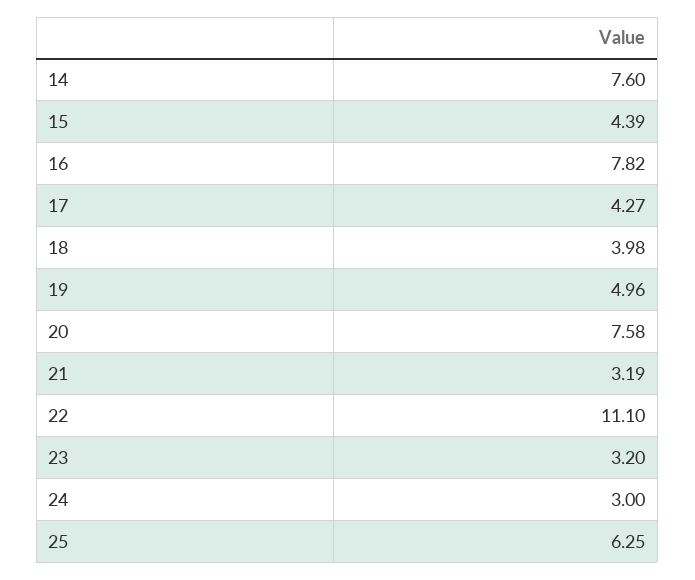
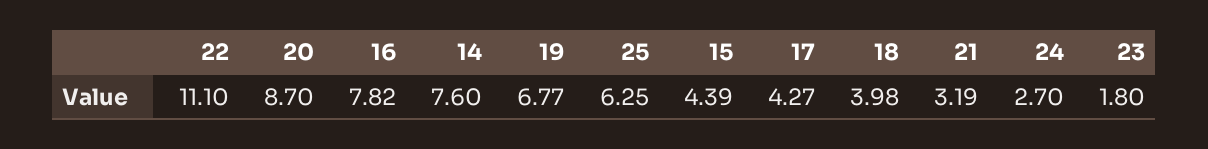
  {
    "14": 7.6,
    "15": 4.39,
    "16": 7.82,
    "17": 4.27,
    "18": 3.98,
-   "19": 4.96,
+   "19": 6.77,
-   "20": 7.58,
+   "20": 8.7,
    "21": 3.19,
    "22": 11.1,
-   "23": 3.2,
+   "23": 1.8,
-   "24": 3,
+   "24": 2.7,
    "25": 6.25
  }

